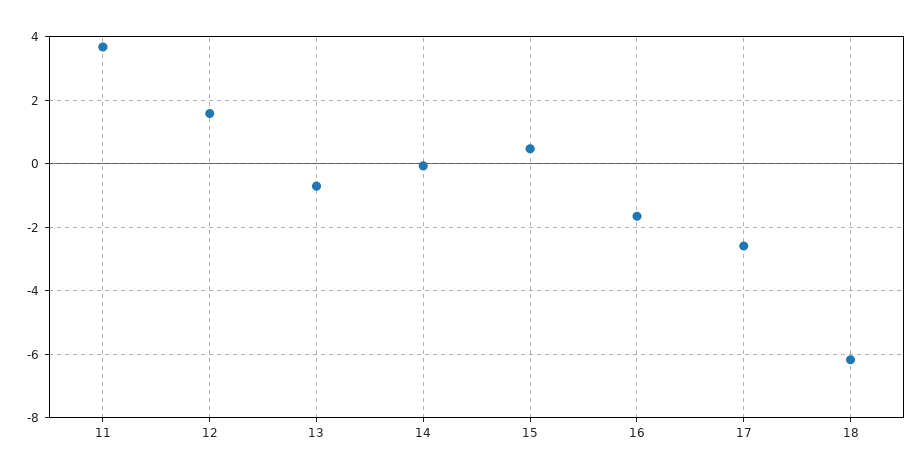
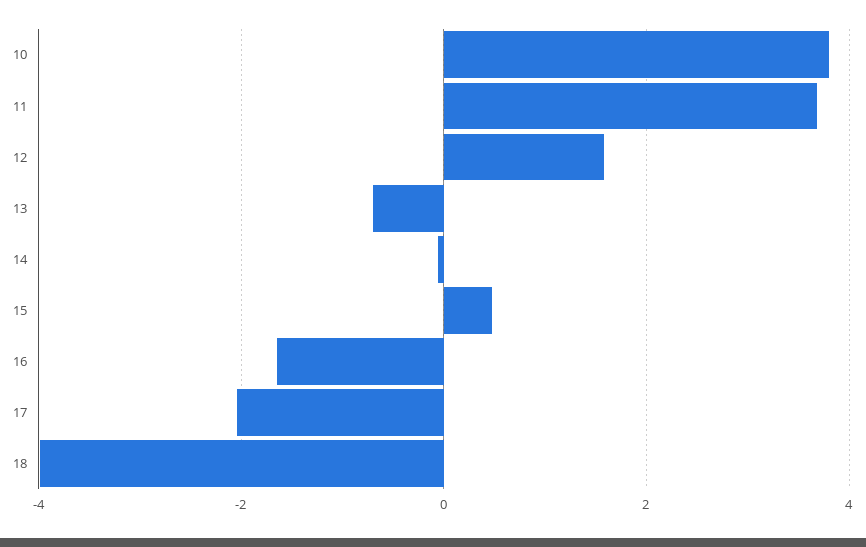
  {
    "11": 3.6,
    "12": 1.6,
    "13": -0.8,
    "14": 0,
    "15": 0.4,
    "16": -1.6,
-   "17": -2.6,
+   "17": -2,
-   "18": -6.2
+   "18": -4,
+   "10": 3.8
  }

